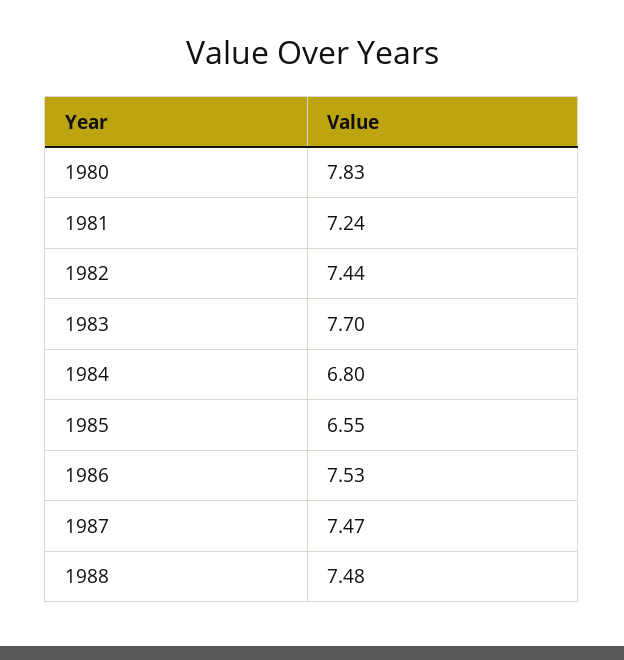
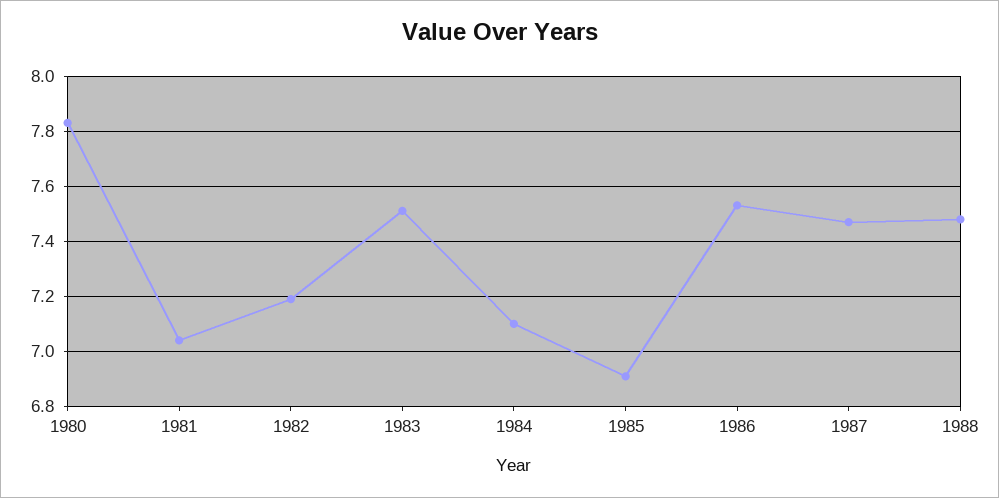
  {
    "1980": 7.83,
-   "1981": 7.24,
+   "1981": 7.05,
-   "1982": 7.44,
+   "1982": 7.2,
-   "1983": 7.7,
+   "1983": 7.5,
-   "1984": 6.8,
+   "1984": 7.1,
-   "1985": 6.55,
+   "1985": 6.9,
    "1986": 7.53,
    "1987": 7.47,
    "1988": 7.48
  }

